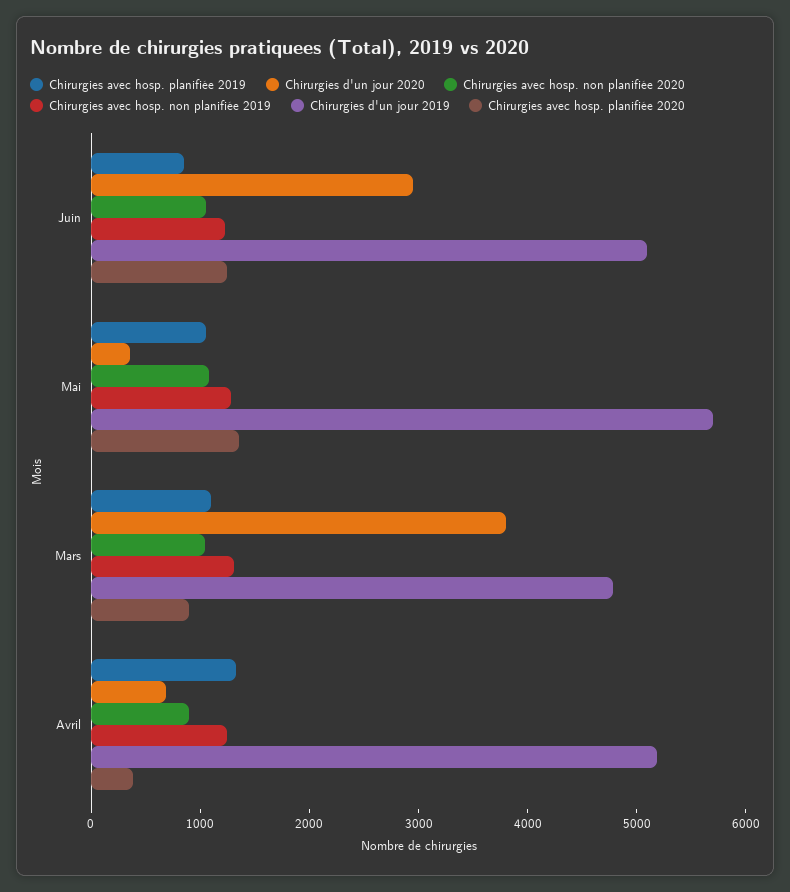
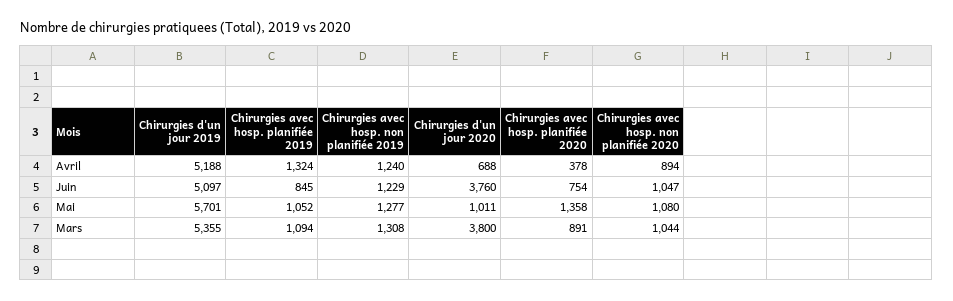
  {
    "Chirurgies avec hosp. planifiée 2019": {
      "Juin": 845,
      "Mai": 1052,
      "Mars": 1094,
      "Avril": 1324
    },
    "Chirurgies d'un jour 2020": {
-     "Juin": 3000,
+     "Juin": 3760,
-     "Mai": 400,
+     "Mai": 1011,
      "Mars": 3800,
      "Avril": 688
    },
    "Chirurgies avec hosp. non planifiée 2020": {
      "Juin": 1047,
      "Mai": 1080,
      "Mars": 1044,
      "Avril": 894
    },
    "Chirurgies avec hosp. non planifiée 2019": {
      "Juin": 1229,
      "Mai": 1277,
      "Mars": 1308,
      "Avril": 1240
    },
    "Chirurgies d'un jour 2019": {
      "Juin": 5097,
      "Mai": 5701,
-     "Mars": 4800,
+     "Mars": 5355,
      "Avril": 5188
    },
    "Chirurgies avec hosp. planifiée 2020": {
-     "Juin": 1200,
+     "Juin": 754,
      "Mai": 1358,
      "Mars": 891,
      "Avril": 378
    }
  }

